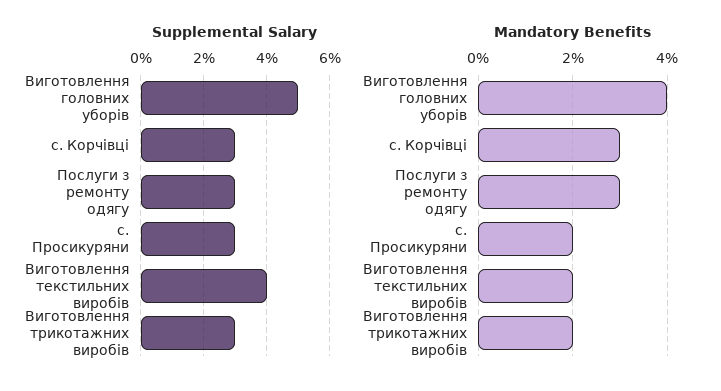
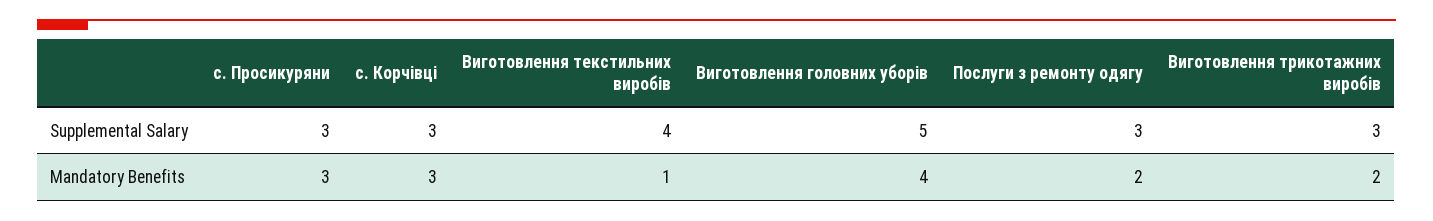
  {
    "Supplemental Salary": {
      "Виготовлення головних уборів": 5,
      "с. Корчівці": 3,
      "Послуги з ремонту одягу": 3,
      "с. Просикуряни": 3,
      "Виготовлення текстильних виробів": 4,
      "Виготовлення трикотажних виробів": 3
    },
    "Mandatory Benefits": {
      "Виготовлення головних уборів": 4,
      "с. Корчівці": 3,
-     "Послуги з ремонту одягу": 3,
+     "Послуги з ремонту одягу": 2,
-     "с. Просикуряни": 2,
+     "с. Просикуряни": 3,
-     "Виготовлення текстильних виробів": 2,
+     "Виготовлення текстильних виробів": 1,
      "Виготовлення трикотажних виробів": 2
    }
  }

